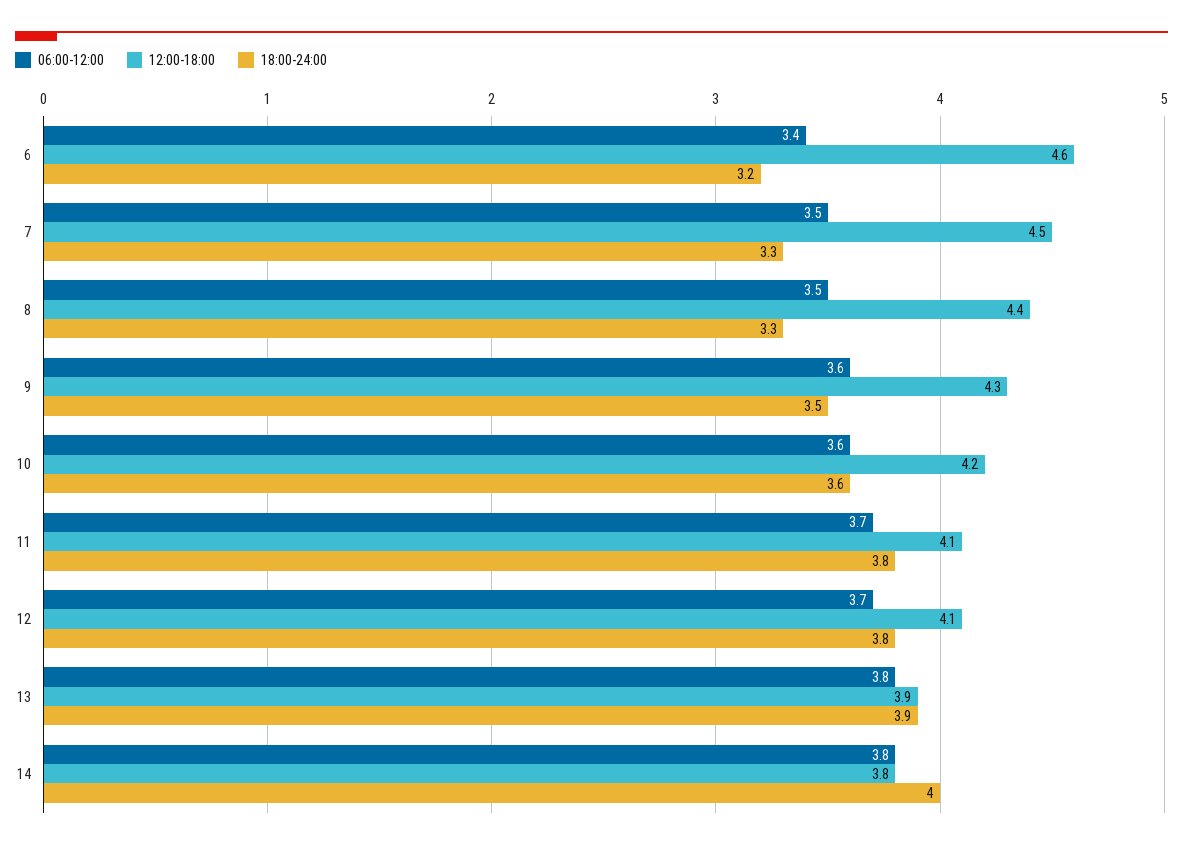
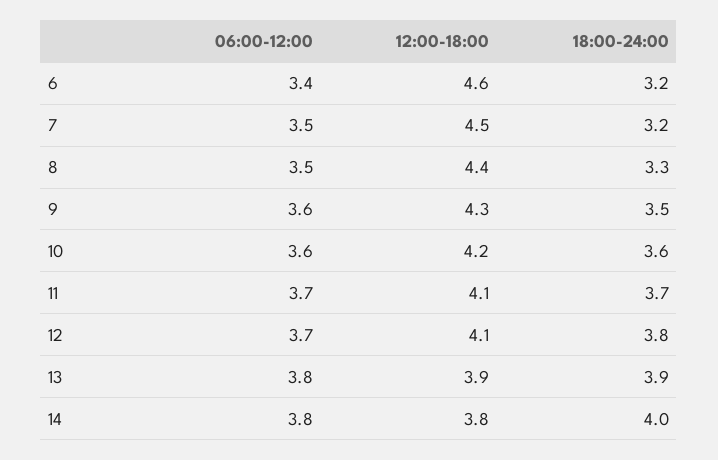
  {
    "06:00-12:00": {
      "6": 3.4,
      "7": 3.5,
      "8": 3.5,
      "9": 3.6,
      "10": 3.6,
      "11": 3.7,
      "12": 3.7,
      "13": 3.8,
      "14": 3.8
    },
    "12:00-18:00": {
      "6": 4.6,
      "7": 4.5,
      "8": 4.4,
      "9": 4.3,
      "10": 4.2,
      "11": 4.1,
      "12": 4.1,
      "13": 3.9,
      "14": 3.8
    },
    "18:00-24:00": {
      "6": 3.2,
-     "7": 3.3,
+     "7": 3.2,
      "8": 3.3,
      "9": 3.5,
      "10": 3.6,
-     "11": 3.8,
+     "11": 3.7,
      "12": 3.8,
      "13": 3.9,
      "14": 4
    }
  }

